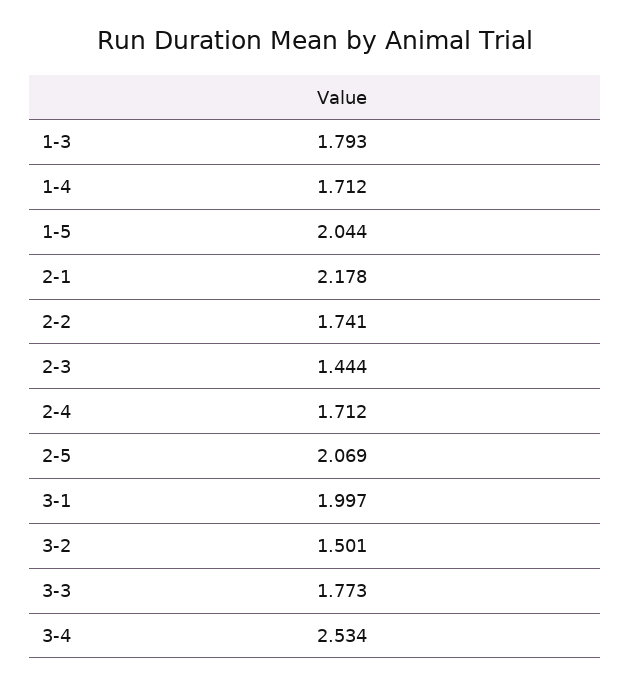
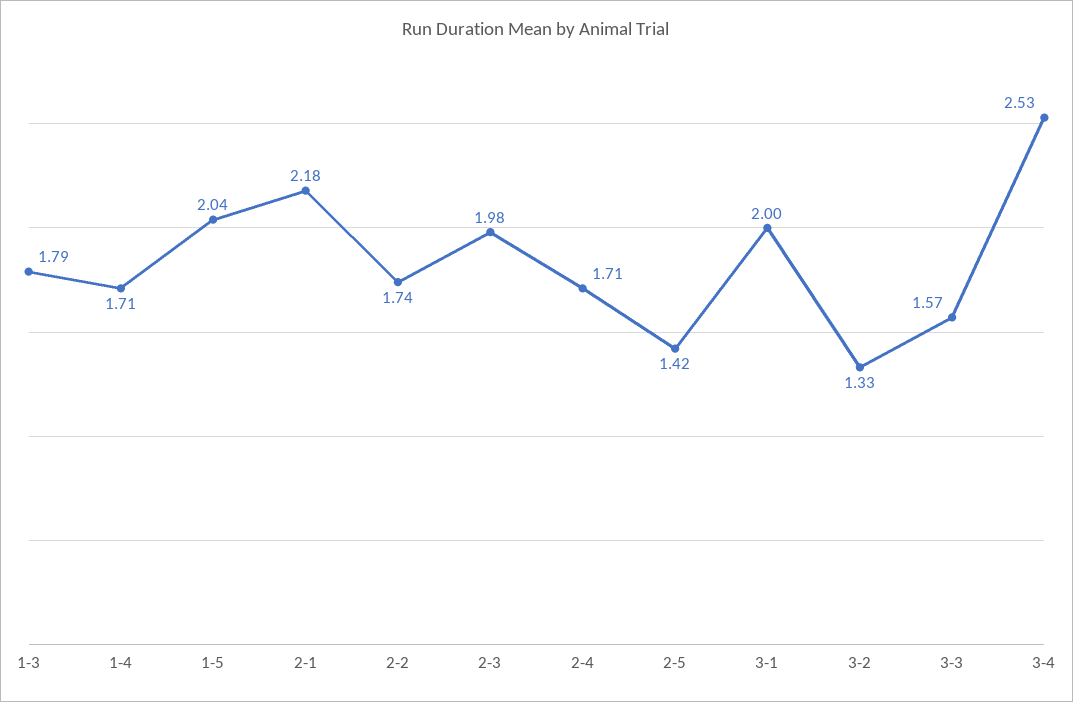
  {
    "1-3": 1.793,
    "1-4": 1.712,
    "1-5": 2.044,
    "2-1": 2.178,
    "2-2": 1.741,
-   "2-3": 1.444,
+   "2-3": 1.98,
    "2-4": 1.712,
-   "2-5": 2.069,
+   "2-5": 1.42,
    "3-1": 1.997,
-   "3-2": 1.501,
+   "3-2": 1.33,
-   "3-3": 1.773,
+   "3-3": 1.57,
    "3-4": 2.534
  }

